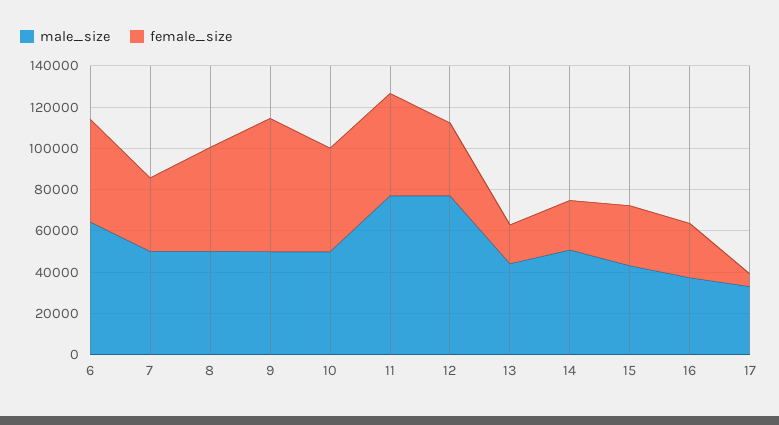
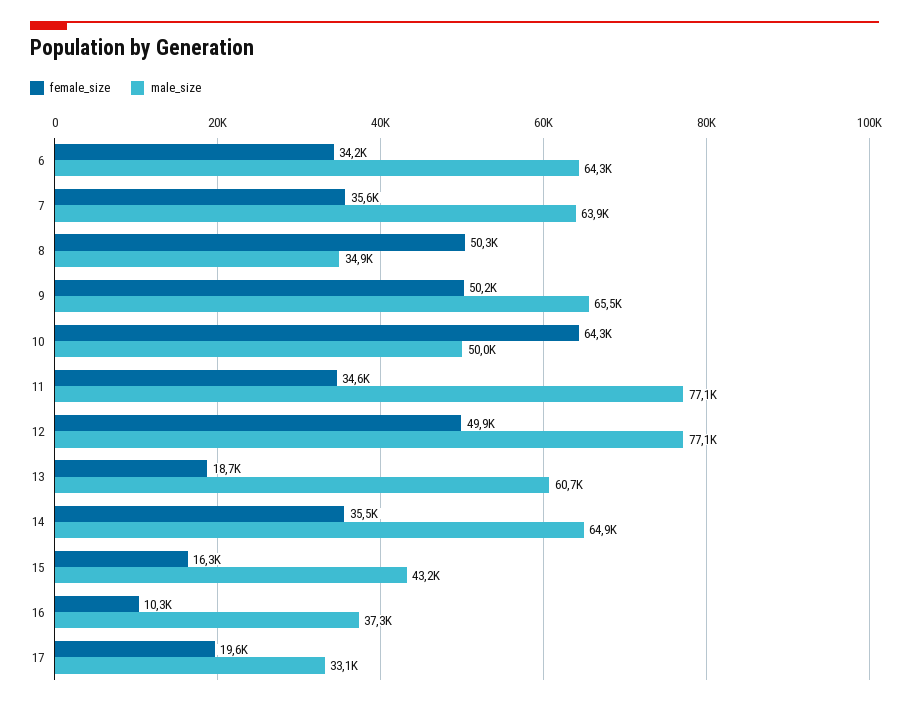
  {
    "male_size": {
      "6": 64300,
-     "7": 50000,
+     "7": 63900,
-     "8": 50000,
+     "8": 34900,
-     "9": 50000,
+     "9": 65500,
      "10": 50000,
      "11": 77100,
      "12": 77100,
-     "13": 45000,
+     "13": 60700,
-     "14": 50000,
+     "14": 64900,
      "15": 43200,
      "16": 37300,
      "17": 33100
    },
    "female_size": {
-     "6": 50000,
+     "6": 34200,
      "7": 35600,
      "8": 50300,
-     "9": 65000,
+     "9": 50200,
-     "10": 50000,
+     "10": 64300,
-     "11": 50000,
+     "11": 34600,
-     "12": 35000,
+     "12": 49900,
      "13": 18700,
-     "14": 25000,
+     "14": 35500,
-     "15": 30000,
+     "15": 16300,
-     "16": 25000,
+     "16": 10300,
-     "17": 5000
+     "17": 19600
    }
  }

